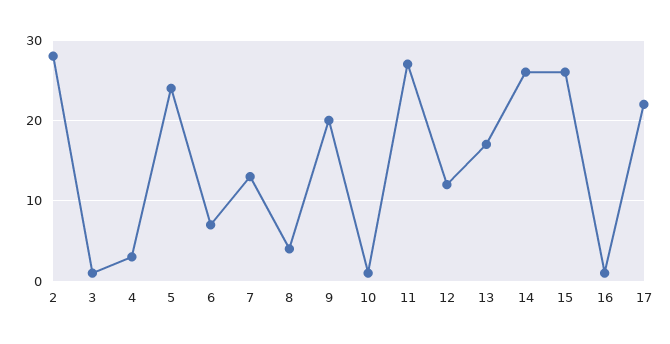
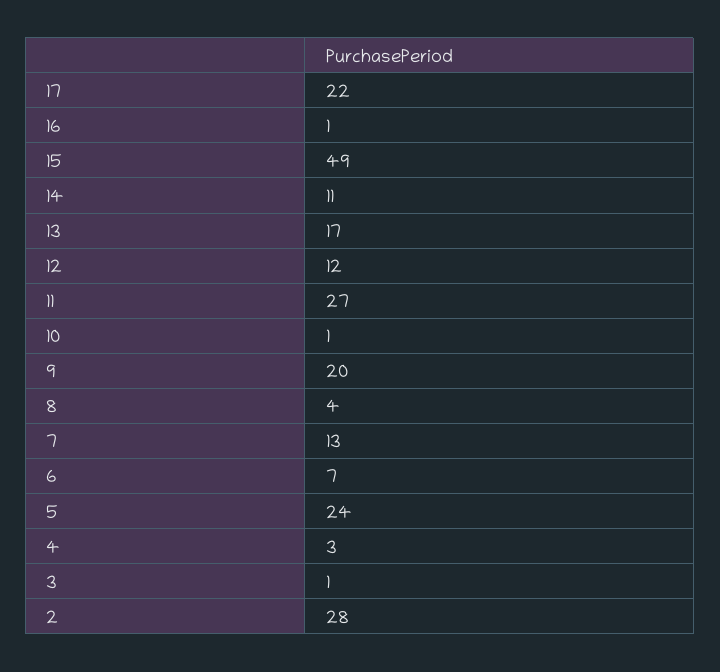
  {
    "2": 28,
    "3": 1,
    "4": 3,
    "5": 24,
    "6": 7,
    "7": 13,
    "8": 4,
    "9": 20,
    "10": 1,
    "11": 27,
    "12": 12,
    "13": 17,
-   "14": 26,
+   "14": 11,
-   "15": 26,
+   "15": 49,
    "16": 1,
    "17": 22
  }

